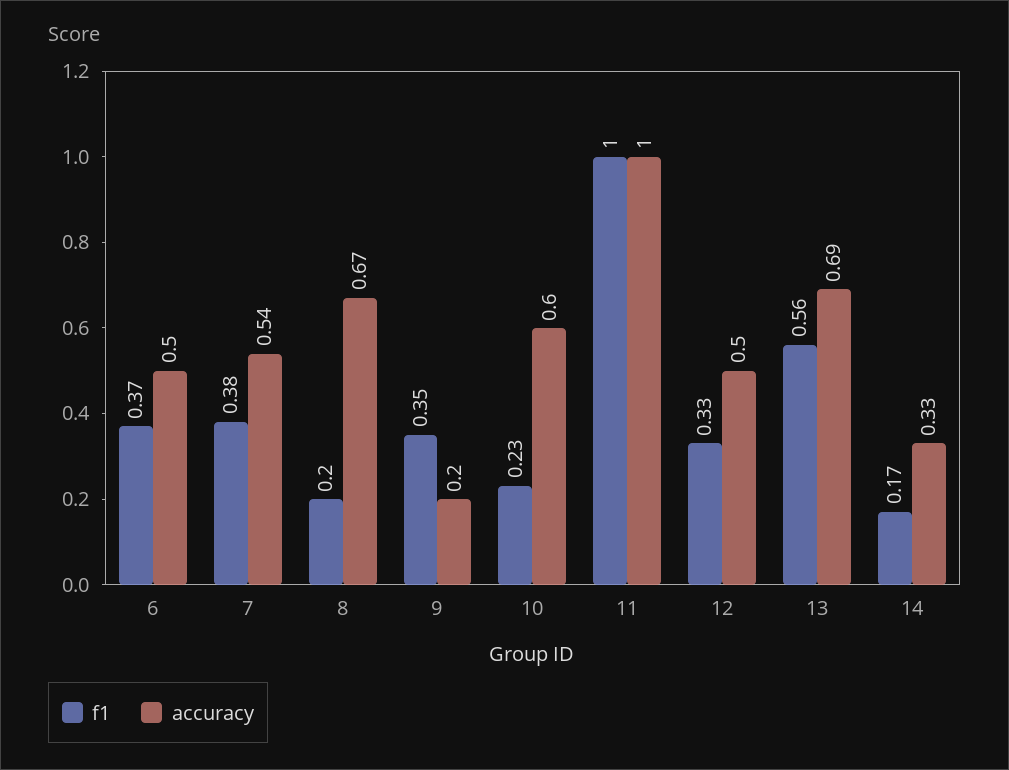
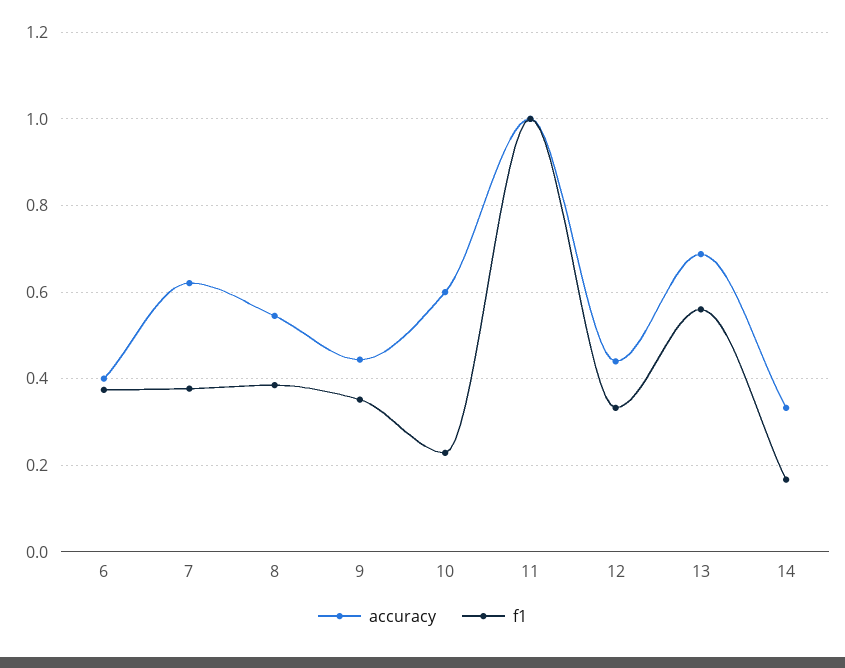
  {
    "f1": {
      "6": 0.37,
      "7": 0.38,
-     "8": 0.2,
+     "8": 0.38,
      "9": 0.35,
      "10": 0.23,
      "11": 1,
      "12": 0.33,
      "13": 0.56,
      "14": 0.17
    },
    "accuracy": {
-     "6": 0.5,
+     "6": 0.4,
-     "7": 0.54,
+     "7": 0.62,
-     "8": 0.67,
+     "8": 0.54,
-     "9": 0.2,
+     "9": 0.44,
      "10": 0.6,
      "11": 1,
-     "12": 0.5,
+     "12": 0.44,
      "13": 0.69,
      "14": 0.33
    }
  }

